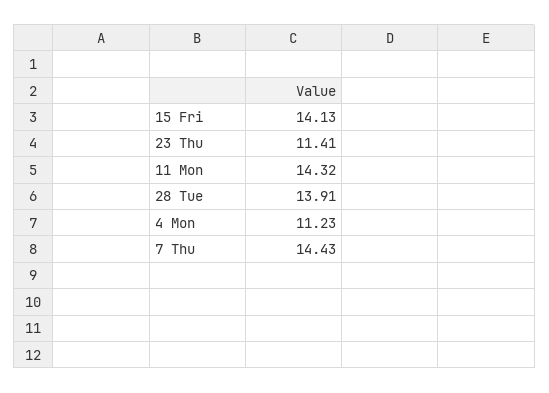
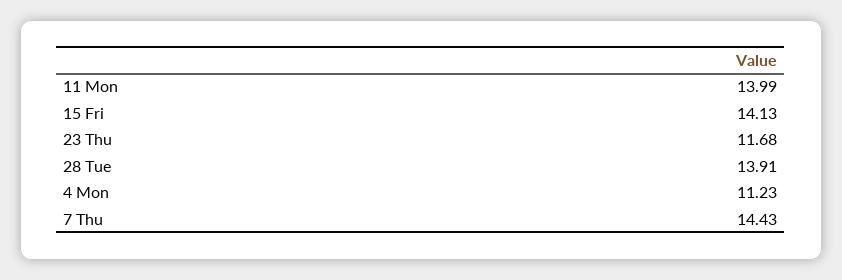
  {
    "15 Fri": 14.13,
-   "23 Thu": 11.41,
+   "23 Thu": 11.68,
-   "11 Mon": 14.32,
+   "11 Mon": 13.99,
    "28 Tue": 13.91,
    "4 Mon": 11.23,
    "7 Thu": 14.43
  }

